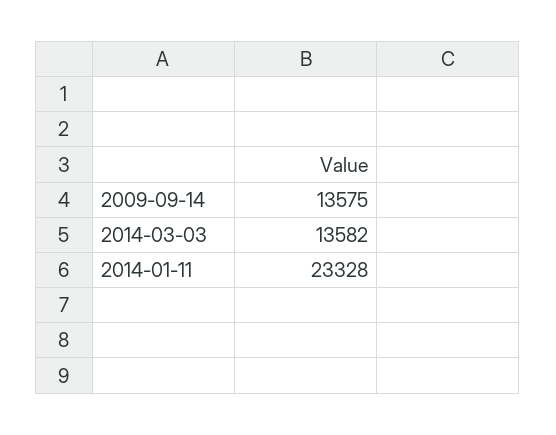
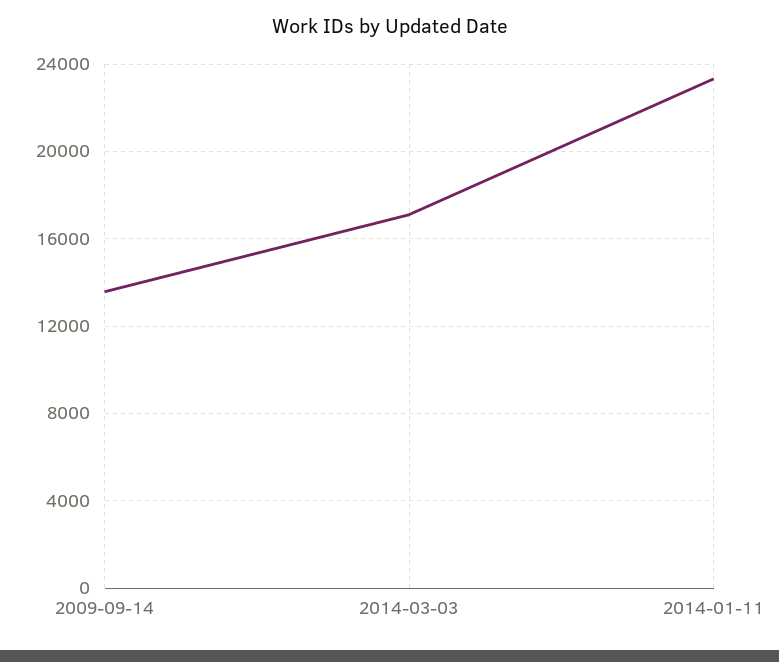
  {
    "2009-09-14": 13575,
-   "2014-03-03": 13582,
+   "2014-03-03": 17000,
    "2014-01-11": 23328
  }

